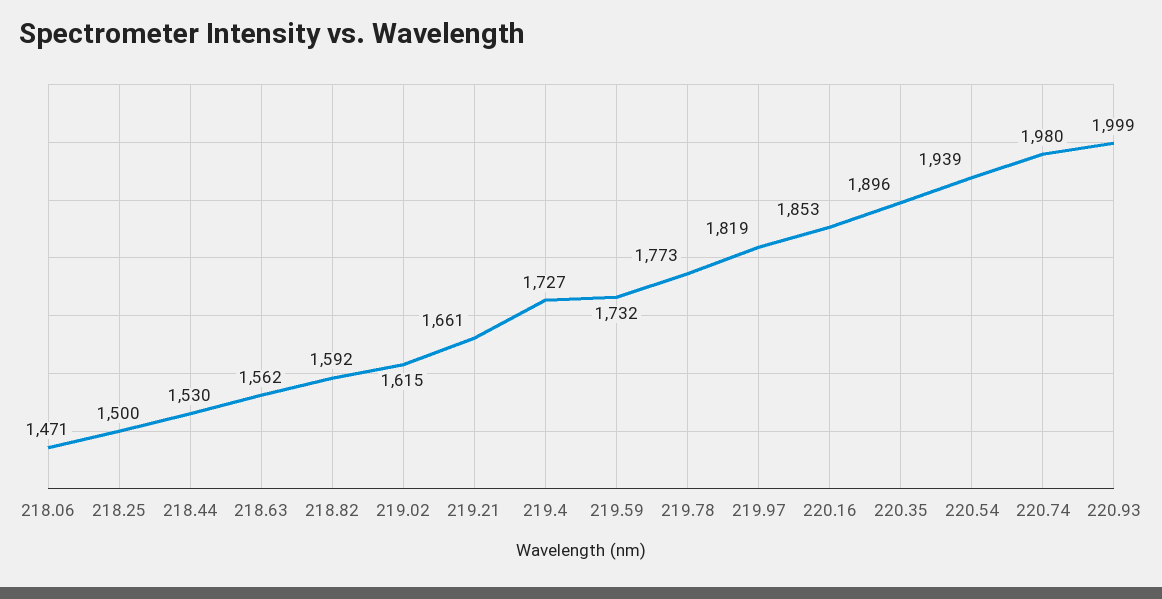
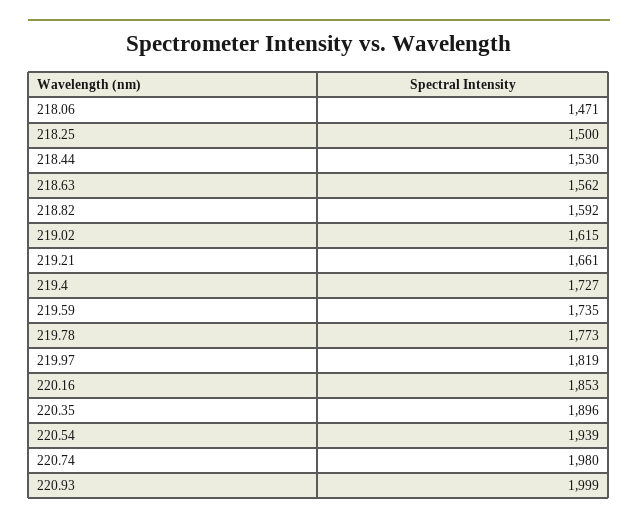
  {
    "218.06": 1471,
    "218.25": 1500,
    "218.44": 1530,
    "218.63": 1562,
    "218.82": 1592,
    "219.02": 1615,
    "219.21": 1661,
    "219.4": 1727,
-   "219.59": 1732,
+   "219.59": 1735,
    "219.78": 1773,
    "219.97": 1819,
    "220.16": 1853,
    "220.35": 1896,
    "220.54": 1939,
    "220.74": 1980,
    "220.93": 1999
  }

